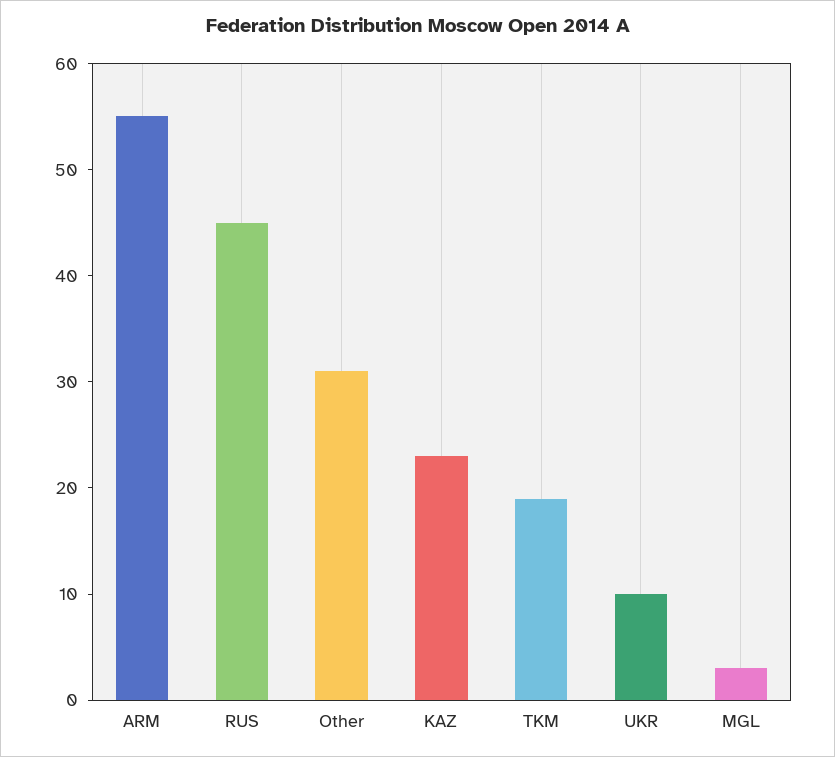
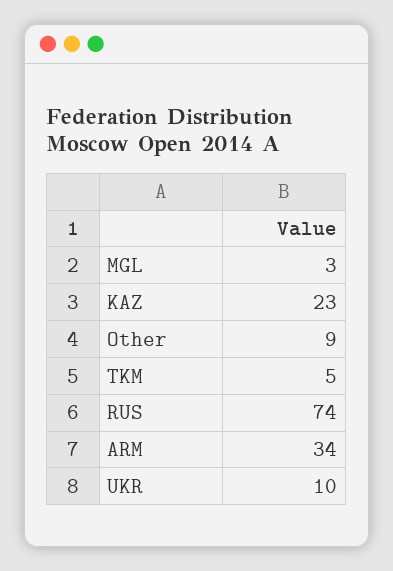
  {
-   "ARM": 55,
+   "ARM": 34,
-   "RUS": 45,
+   "RUS": 74,
-   "Other": 31,
+   "Other": 9,
    "KAZ": 23,
-   "TKM": 19,
+   "TKM": 5,
    "UKR": 10,
    "MGL": 3
  }

